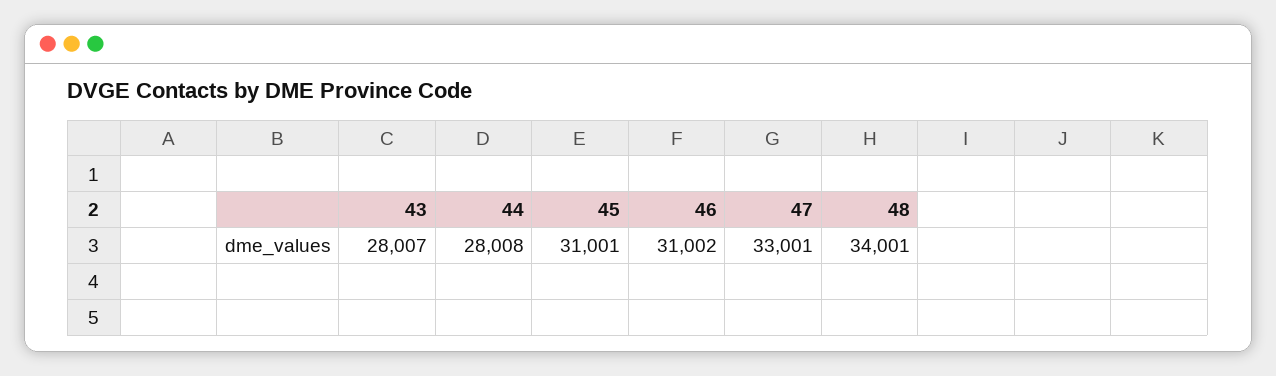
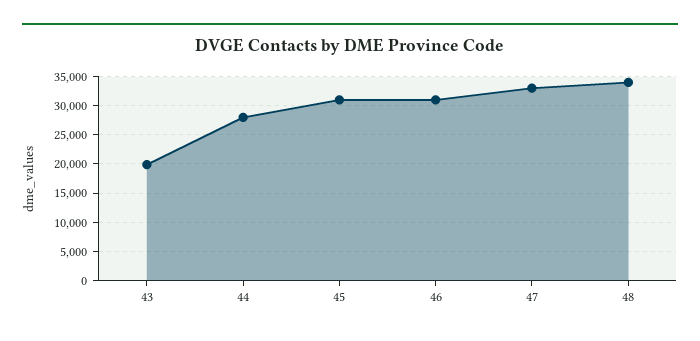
  {
-   "43": 28007,
+   "43": 20000,
    "44": 28008,
    "45": 31001,
    "46": 31002,
    "47": 33001,
    "48": 34001
  }

